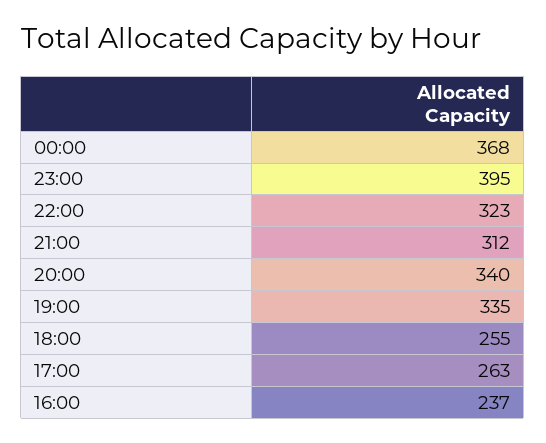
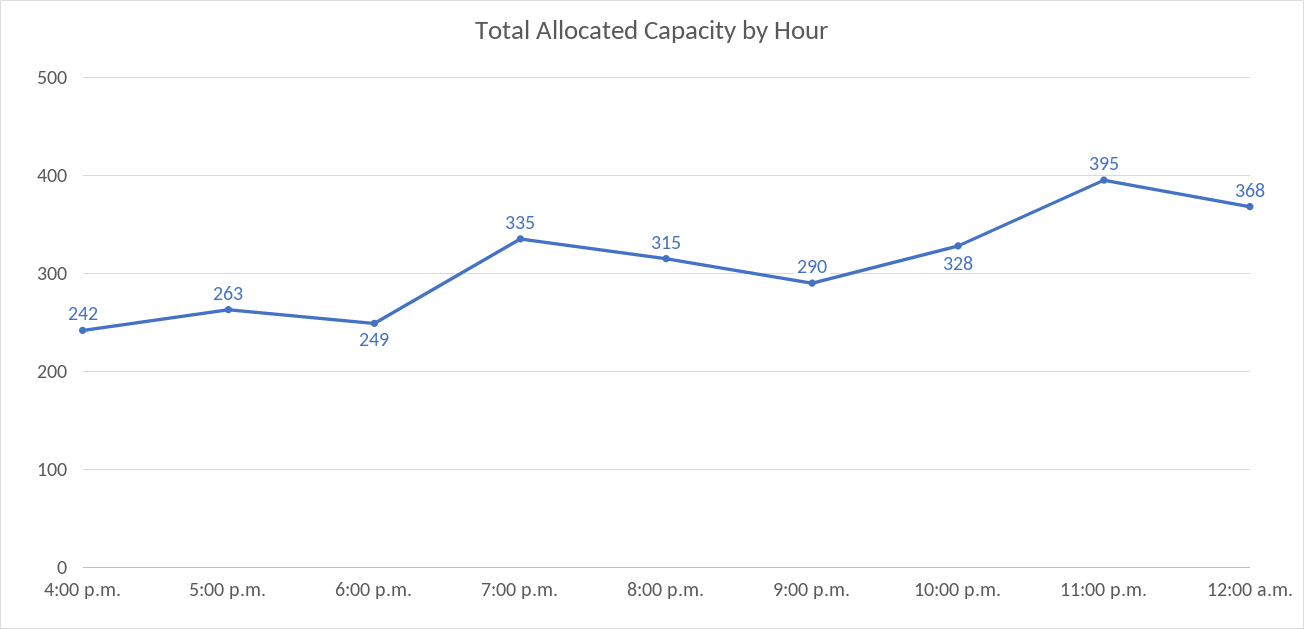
  {
    "00:00": 368,
    "23:00": 395,
-   "22:00": 323,
+   "22:00": 328,
-   "21:00": 312,
+   "21:00": 290,
-   "20:00": 340,
+   "20:00": 315,
    "19:00": 335,
-   "18:00": 255,
+   "18:00": 249,
    "17:00": 263,
-   "16:00": 237
+   "16:00": 242
  }

